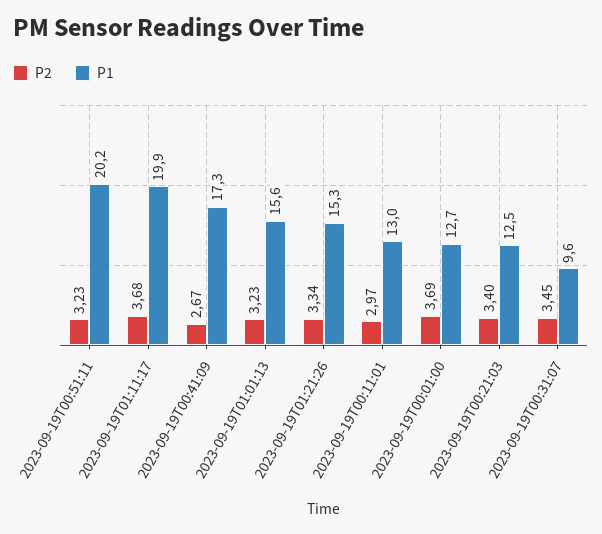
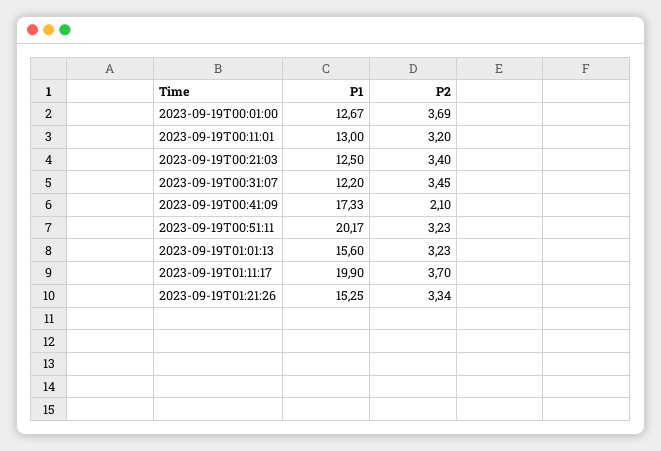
  {
    "P2": {
      "2023-09-19T00:51:11": 3.23,
-     "2023-09-19T01:11:17": 3.68,
+     "2023-09-19T01:11:17": 3.7,
-     "2023-09-19T00:41:09": 2.67,
+     "2023-09-19T00:41:09": 2.1,
      "2023-09-19T01:01:13": 3.23,
      "2023-09-19T01:21:26": 3.34,
-     "2023-09-19T00:11:01": 2.97,
+     "2023-09-19T00:11:01": 3.2,
      "2023-09-19T00:01:00": 3.69,
      "2023-09-19T00:21:03": 3.4,
      "2023-09-19T00:31:07": 3.45
    },
    "P1": {
      "2023-09-19T00:51:11": 20.17,
      "2023-09-19T01:11:17": 19.9,
      "2023-09-19T00:41:09": 17.33,
      "2023-09-19T01:01:13": 15.6,
      "2023-09-19T01:21:26": 15.25,
      "2023-09-19T00:11:01": 13,
      "2023-09-19T00:01:00": 12.67,
      "2023-09-19T00:21:03": 12.5,
-     "2023-09-19T00:31:07": 9.6
+     "2023-09-19T00:31:07": 12.2
    }
  }

